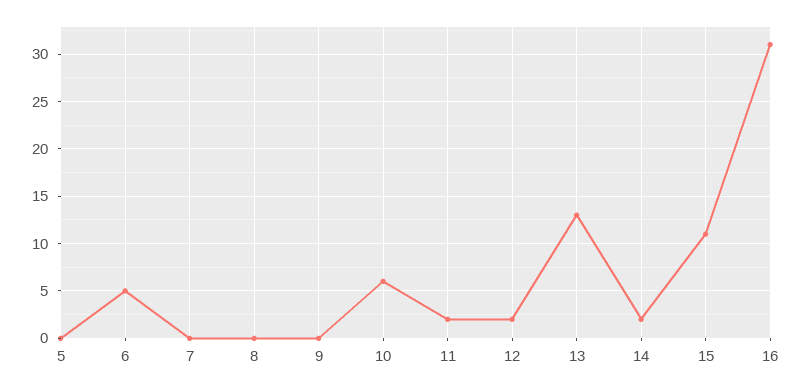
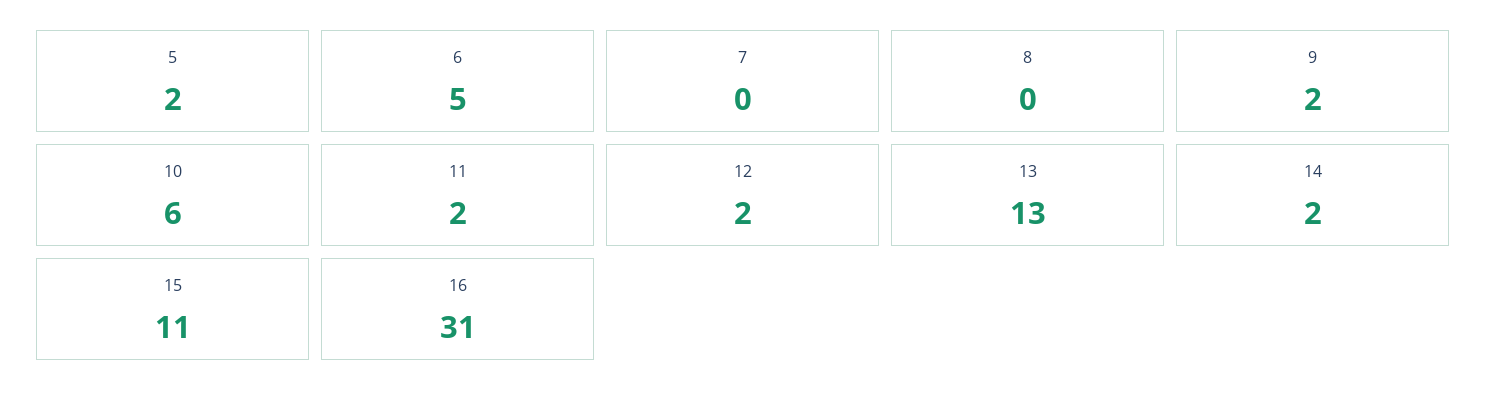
  {
-   "5": 0,
+   "5": 2,
    "6": 5,
    "7": 0,
    "8": 0,
-   "9": 0,
+   "9": 2,
    "10": 6,
    "11": 2,
    "12": 2,
    "13": 13,
    "14": 2,
    "15": 11,
    "16": 31
  }

